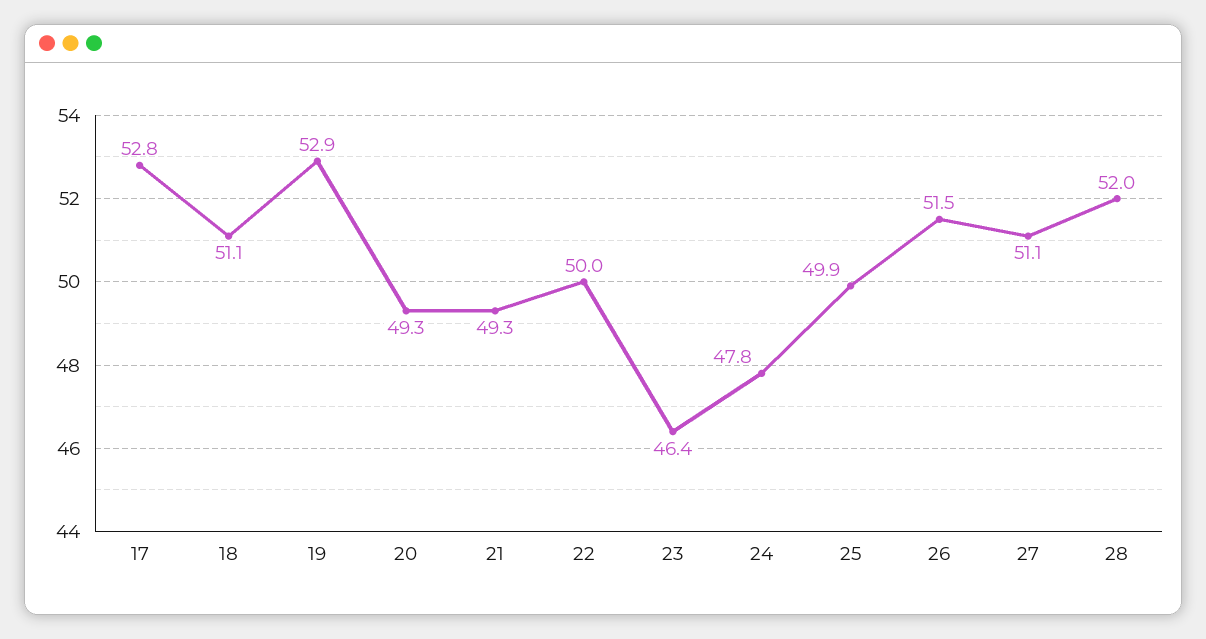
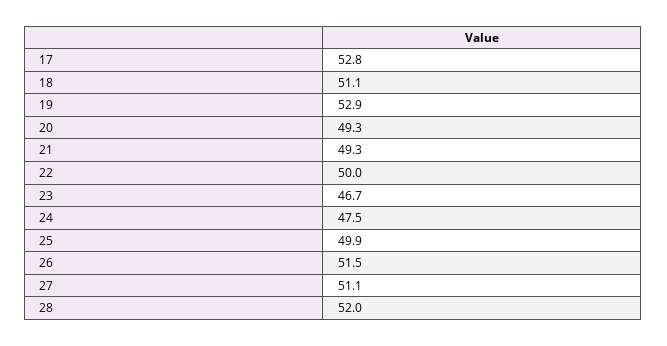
  {
    "17": 52.8,
    "18": 51.1,
    "19": 52.9,
    "20": 49.3,
    "21": 49.3,
    "22": 50,
-   "23": 46.4,
+   "23": 46.7,
-   "24": 47.8,
+   "24": 47.5,
    "25": 49.9,
    "26": 51.5,
    "27": 51.1,
    "28": 52
  }

